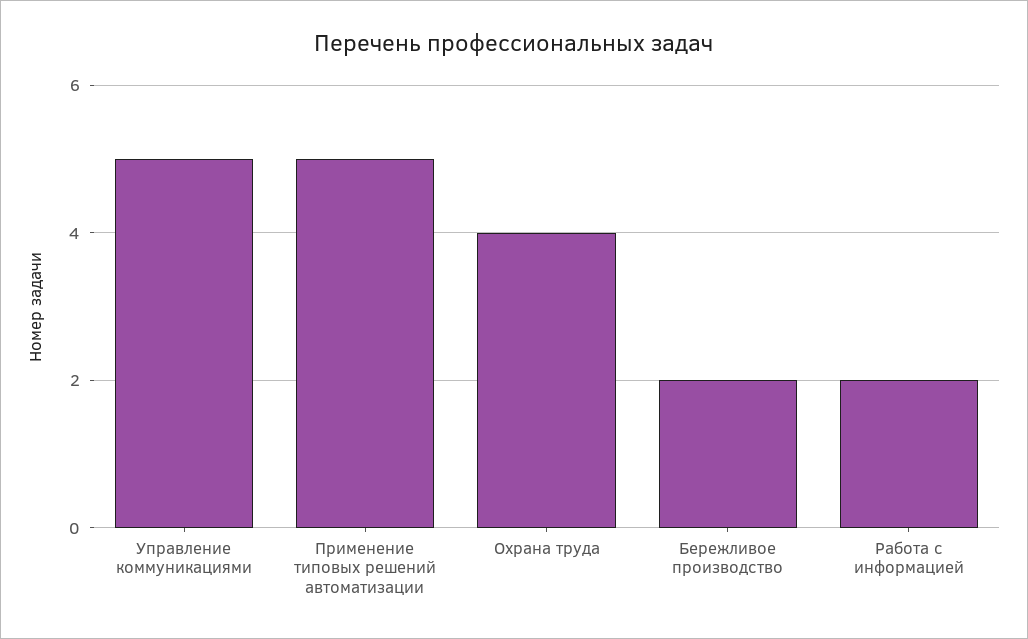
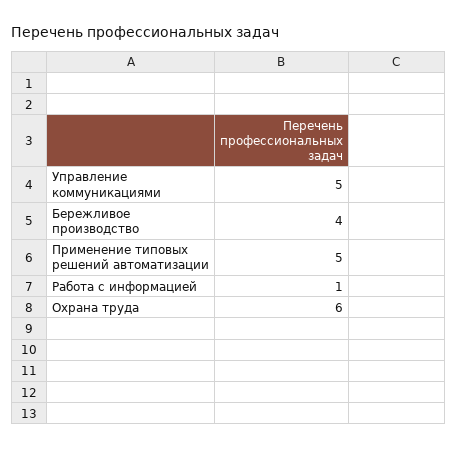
  {
    "Управление коммуникациями": 5,
    "Применение типовых решений автоматизации": 5,
-   "Охрана труда": 4,
+   "Охрана труда": 6,
-   "Бережливое производство": 2,
+   "Бережливое производство": 4,
-   "Работа с информацией": 2
+   "Работа с информацией": 1
  }

